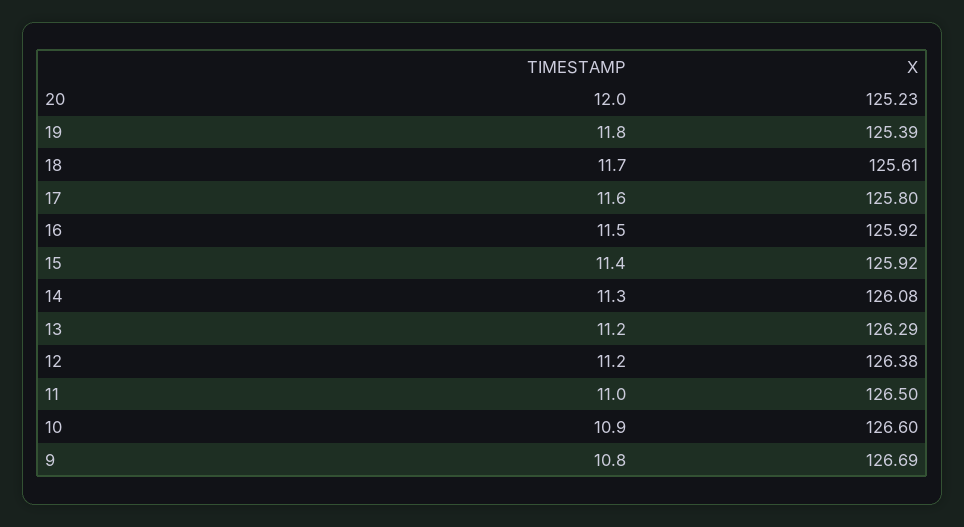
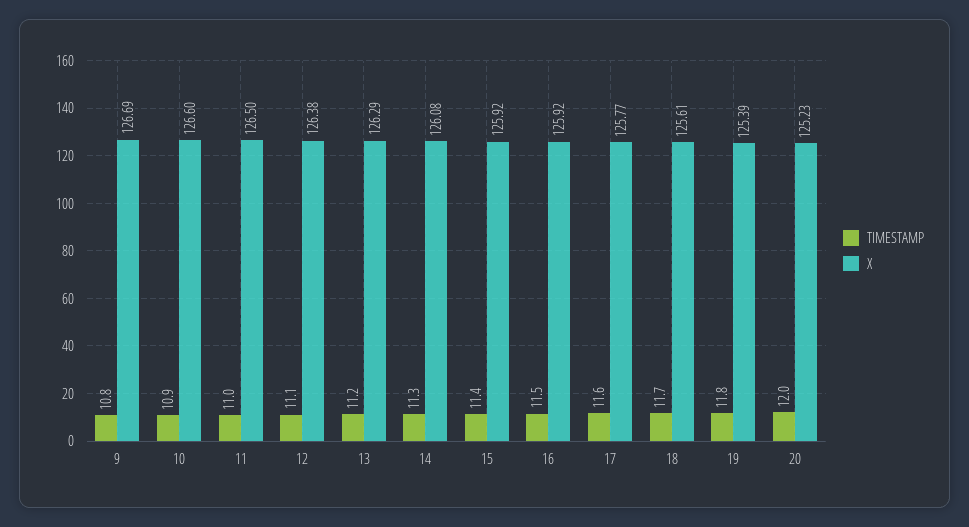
  {
    "TIMESTAMP": {
      "20": 12,
      "19": 11.8,
      "18": 11.7,
      "17": 11.6,
      "16": 11.5,
      "15": 11.4,
      "14": 11.3,
      "13": 11.2,
-     "12": 11.2,
+     "12": 11.1,
      "11": 11,
      "10": 10.9,
      "9": 10.8
    },
    "X": {
      "20": 125.23,
      "19": 125.39,
      "18": 125.61,
-     "17": 125.8,
+     "17": 125.77,
      "16": 125.92,
      "15": 125.92,
      "14": 126.08,
      "13": 126.29,
      "12": 126.38,
      "11": 126.5,
      "10": 126.6,
      "9": 126.69
    }
  }

